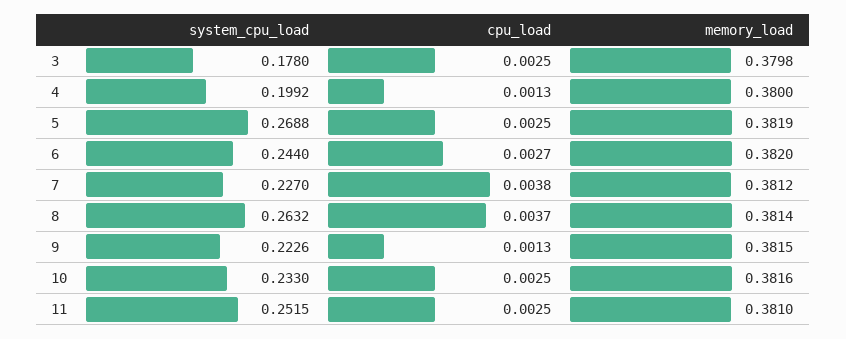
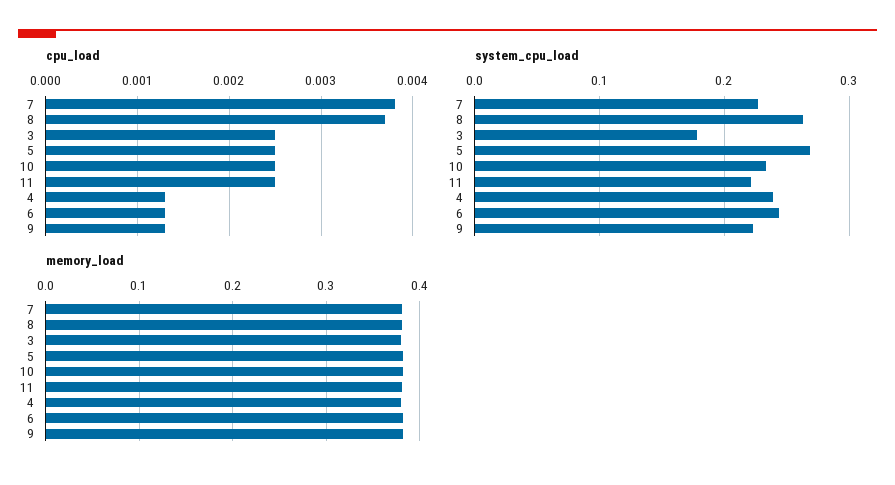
  {
    "system_cpu_load": {
      "3": 0.178,
-     "4": 0.1992,
+     "4": 0.24,
      "5": 0.2688,
      "6": 0.244,
      "7": 0.227,
      "8": 0.2632,
      "9": 0.2226,
      "10": 0.233,
-     "11": 0.2515
+     "11": 0.22
    },
    "cpu_load": {
      "3": 0.0025,
      "4": 0.0013,
      "5": 0.0025,
-     "6": 0.0027,
+     "6": 0.0013,
      "7": 0.0038,
      "8": 0.0037,
      "9": 0.0013,
      "10": 0.0025,
      "11": 0.0025
    },
    "memory_load": {
      "3": 0.3798,
      "4": 0.38,
      "5": 0.3819,
      "6": 0.382,
      "7": 0.3812,
      "8": 0.3814,
      "9": 0.3815,
      "10": 0.3816,
      "11": 0.381
    }
  }

